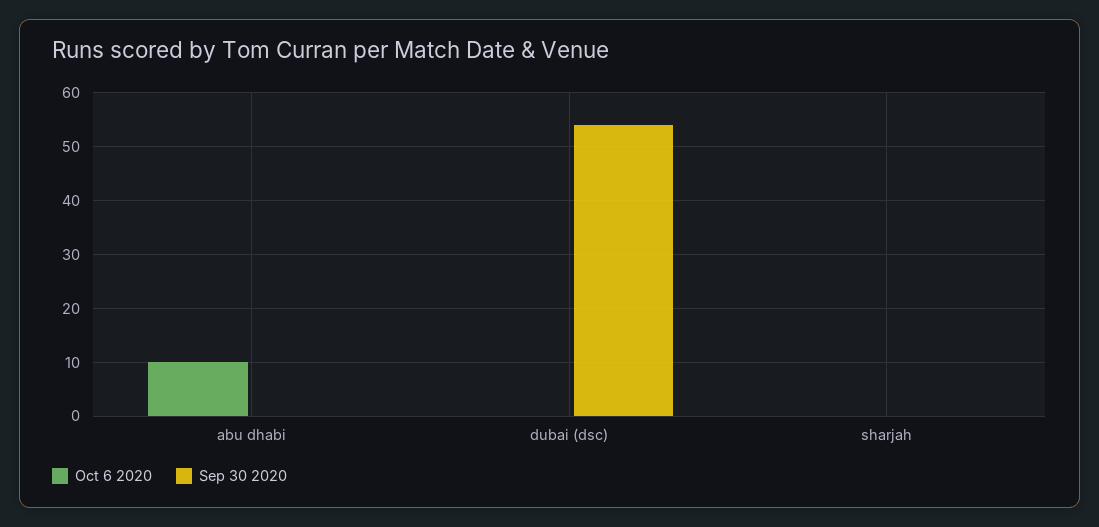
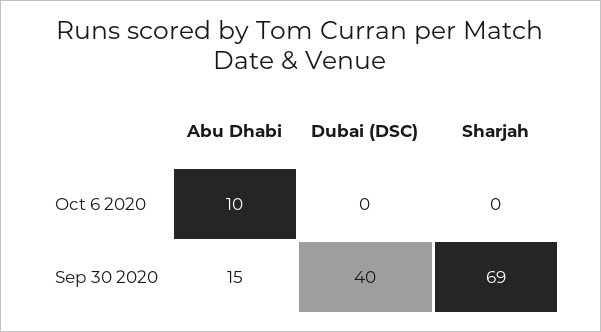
  {
    "Oct 6 2020": {
      "abu dhabi": 10,
      "dubai (dsc)": 0,
      "sharjah": 0
    },
    "Sep 30 2020": {
-     "abu dhabi": 0,
+     "abu dhabi": 15,
-     "dubai (dsc)": 55,
+     "dubai (dsc)": 40,
-     "sharjah": 0
+     "sharjah": 69
    }
  }

